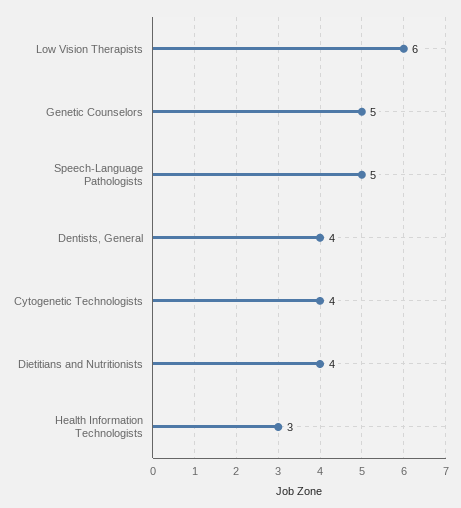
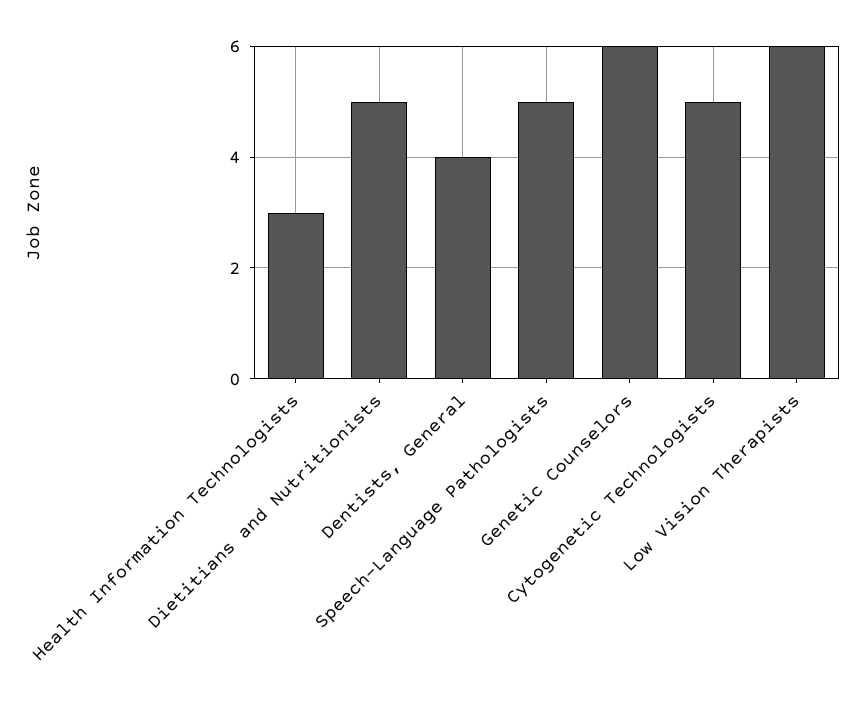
  {
    "Low Vision Therapists": 6,
-   "Genetic Counselors": 5,
+   "Genetic Counselors": 6,
    "Speech-Language Pathologists": 5,
    "Dentists, General": 4,
-   "Cytogenetic Technologists": 4,
+   "Cytogenetic Technologists": 5,
-   "Dietitians and Nutritionists": 4,
+   "Dietitians and Nutritionists": 5,
    "Health Information Technologists": 3
  }

